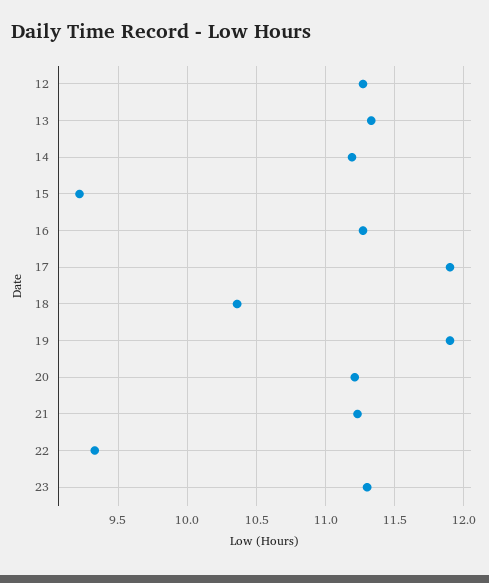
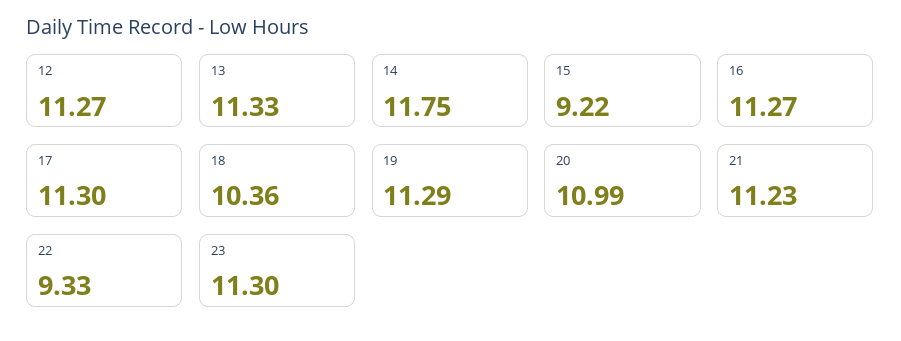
  {
    "12": 11.27,
    "13": 11.33,
-   "14": 11.2,
+   "14": 11.75,
    "15": 9.22,
    "16": 11.27,
-   "17": 11.9,
+   "17": 11.3,
    "18": 10.36,
-   "19": 11.9,
+   "19": 11.29,
-   "20": 11.2,
+   "20": 10.99,
    "21": 11.23,
    "22": 9.33,
    "23": 11.3
  }

